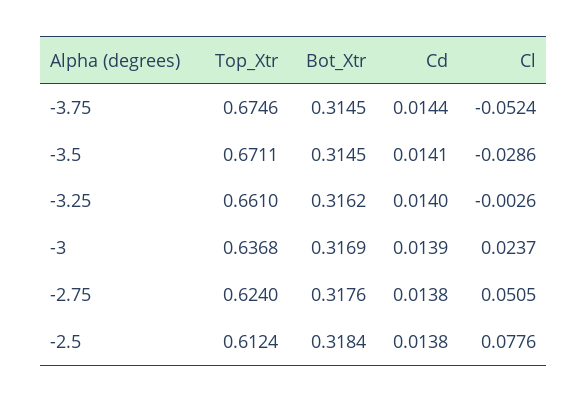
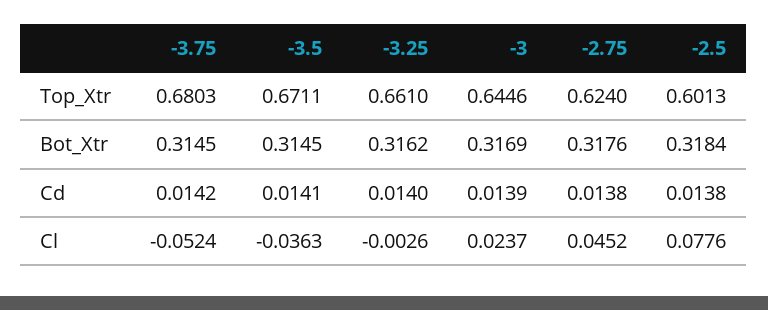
  {
    "Top_Xtr": {
-     "-3.75": 0.6746,
+     "-3.75": 0.6803,
      "-3.5": 0.6711,
      "-3.25": 0.661,
-     "-3": 0.6368,
+     "-3": 0.6446,
      "-2.75": 0.624,
-     "-2.5": 0.6124
+     "-2.5": 0.6013
    },
    "Bot_Xtr": {
      "-3.75": 0.3145,
      "-3.5": 0.3145,
      "-3.25": 0.3162,
      "-3": 0.3169,
      "-2.75": 0.3176,
      "-2.5": 0.3184
    },
    "Cd": {
-     "-3.75": 0.0144,
+     "-3.75": 0.0142,
      "-3.5": 0.0141,
      "-3.25": 0.014,
      "-3": 0.0139,
      "-2.75": 0.0138,
      "-2.5": 0.0138
    },
    "Cl": {
      "-3.75": -0.0524,
-     "-3.5": -0.0286,
+     "-3.5": -0.0363,
      "-3.25": -0.0026,
      "-3": 0.0237,
-     "-2.75": 0.0505,
+     "-2.75": 0.0452,
      "-2.5": 0.0776
    }
  }

